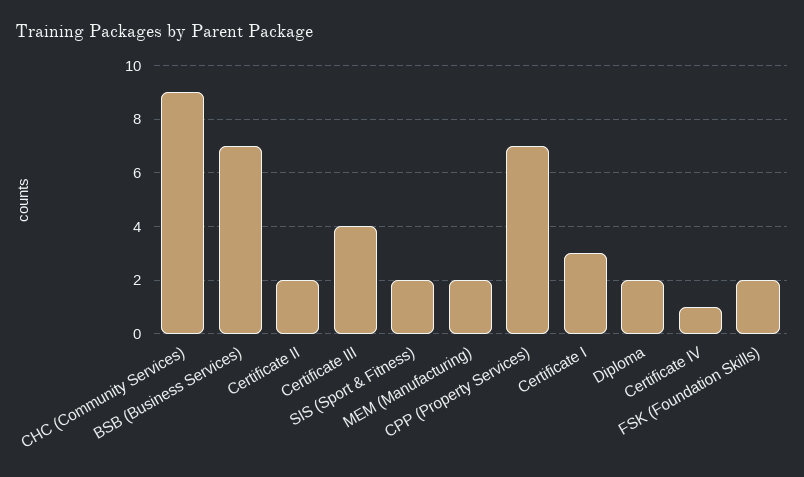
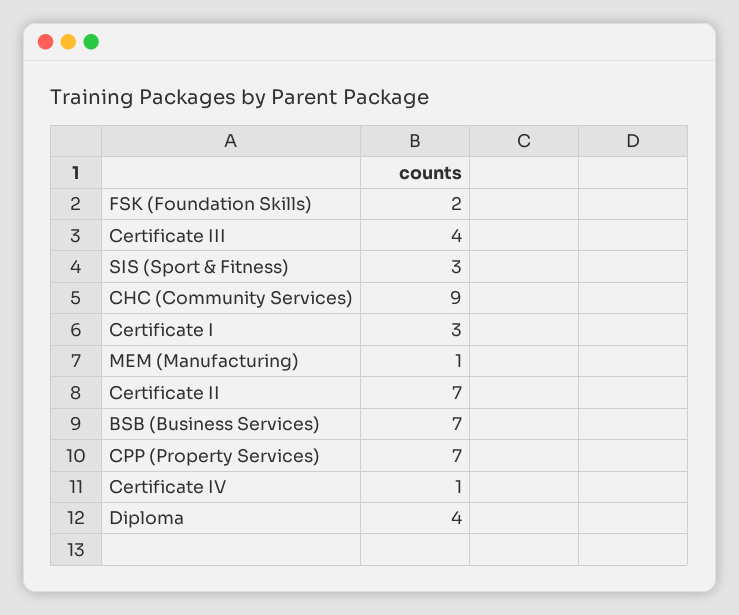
  {
    "CHC (Community Services)": 9,
    "BSB (Business Services)": 7,
-   "Certificate II": 2,
+   "Certificate II": 7,
    "Certificate III": 4,
-   "SIS (Sport & Fitness)": 2,
+   "SIS (Sport & Fitness)": 3,
-   "MEM (Manufacturing)": 2,
+   "MEM (Manufacturing)": 1,
    "CPP (Property Services)": 7,
    "Certificate I": 3,
-   "Diploma": 2,
+   "Diploma": 4,
    "Certificate IV": 1,
    "FSK (Foundation Skills)": 2
  }

